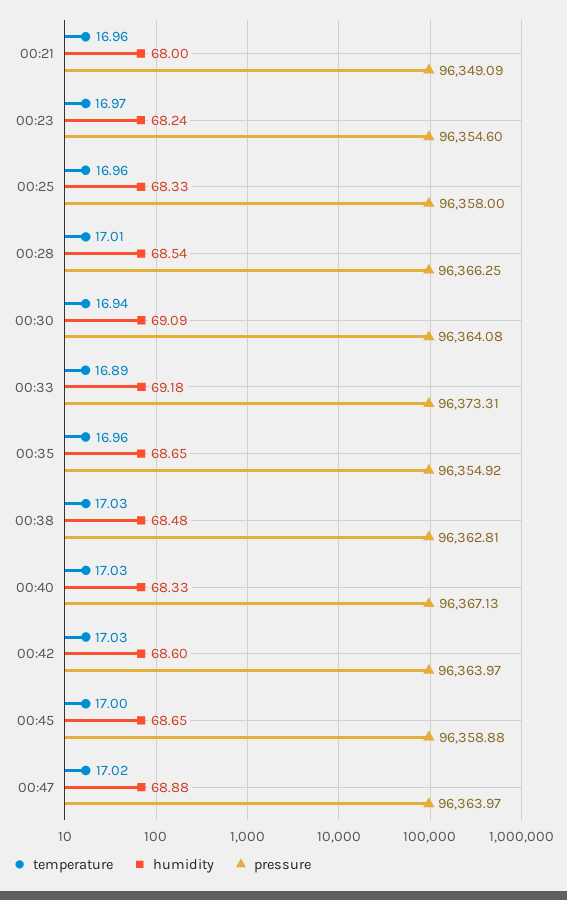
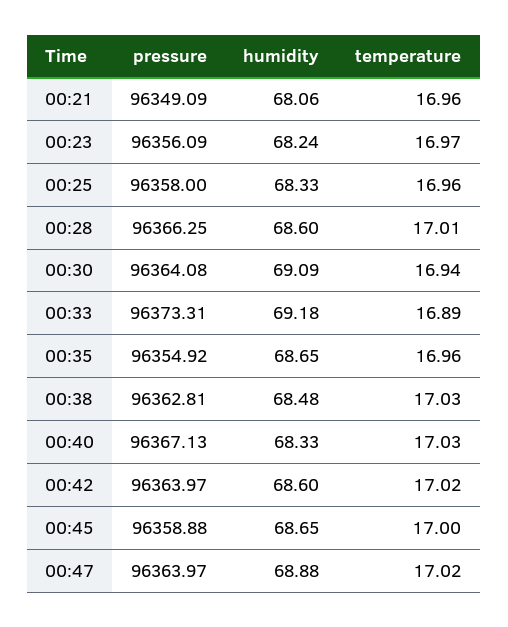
  {
    "temperature": {
      "00:21": 16.96,
      "00:23": 16.97,
      "00:25": 16.96,
      "00:28": 17.01,
      "00:30": 16.94,
      "00:33": 16.89,
      "00:35": 16.96,
      "00:38": 17.03,
      "00:40": 17.03,
-     "00:42": 17.03,
+     "00:42": 17.02,
      "00:45": 17,
      "00:47": 17.02
    },
    "humidity": {
-     "00:21": 68,
+     "00:21": 68.06,
      "00:23": 68.24,
      "00:25": 68.33,
-     "00:28": 68.54,
+     "00:28": 68.6,
      "00:30": 69.09,
      "00:33": 69.18,
      "00:35": 68.65,
      "00:38": 68.48,
      "00:40": 68.33,
      "00:42": 68.6,
      "00:45": 68.65,
      "00:47": 68.88
    },
    "pressure": {
      "00:21": 96349.09,
-     "00:23": 96354.6,
+     "00:23": 96356.09,
      "00:25": 96358,
      "00:28": 96366.25,
      "00:30": 96364.08,
      "00:33": 96373.31,
      "00:35": 96354.92,
      "00:38": 96362.81,
      "00:40": 96367.13,
      "00:42": 96363.97,
      "00:45": 96358.88,
      "00:47": 96363.97
    }
  }

